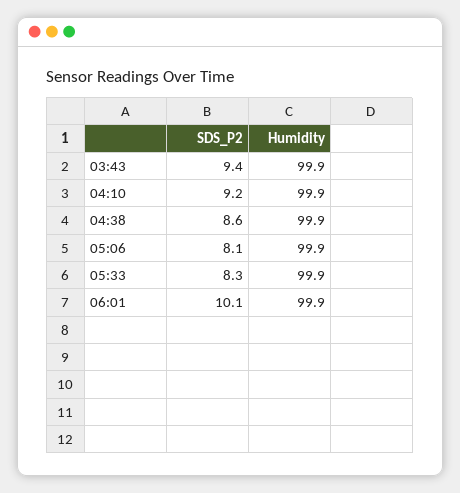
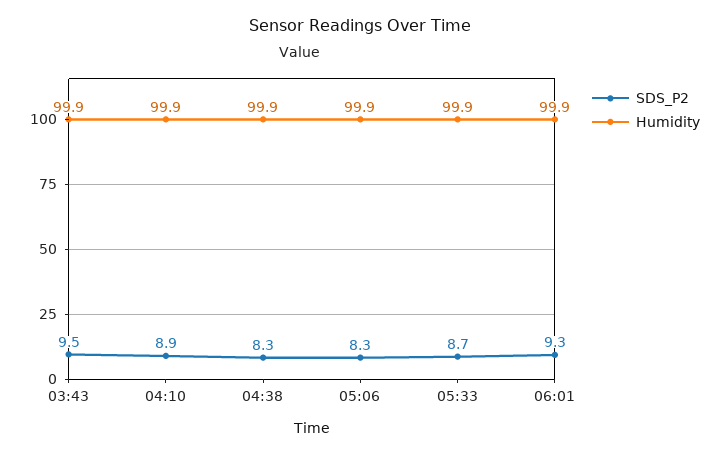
  {
    "SDS_P2": {
-     "03:43": 9.4,
+     "03:43": 9.5,
-     "04:10": 9.2,
+     "04:10": 8.9,
-     "04:38": 8.6,
+     "04:38": 8.3,
-     "05:06": 8.1,
+     "05:06": 8.3,
-     "05:33": 8.3,
+     "05:33": 8.7,
-     "06:01": 10.1
+     "06:01": 9.3
    },
    "Humidity": {
      "03:43": 99.9,
      "04:10": 99.9,
      "04:38": 99.9,
      "05:06": 99.9,
      "05:33": 99.9,
      "06:01": 99.9
    }
  }

